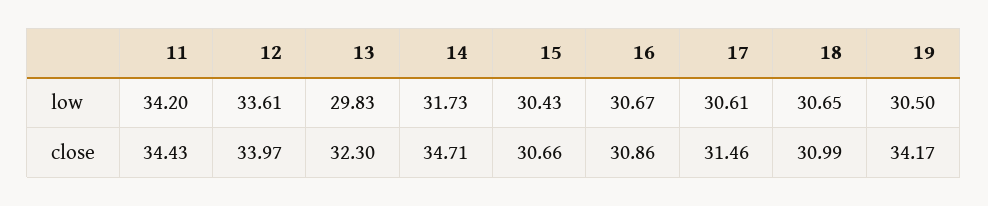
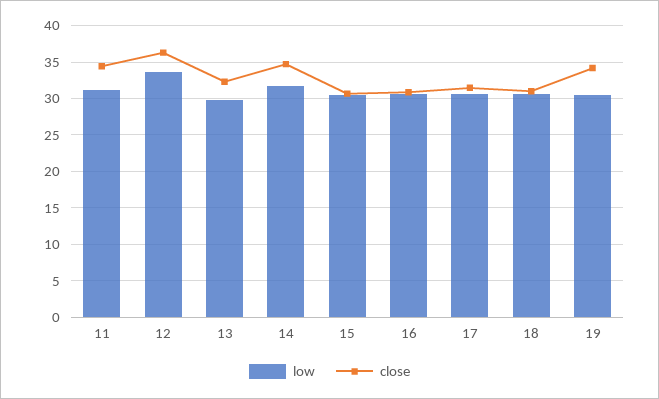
  {
    "low": {
-     "11": 34.2,
+     "11": 31,
      "12": 33.61,
      "13": 29.83,
      "14": 31.73,
      "15": 30.43,
      "16": 30.67,
      "17": 30.61,
      "18": 30.65,
      "19": 30.5
    },
    "close": {
      "11": 34.43,
-     "12": 33.97,
+     "12": 36,
      "13": 32.3,
      "14": 34.71,
      "15": 30.66,
      "16": 30.86,
      "17": 31.46,
      "18": 30.99,
      "19": 34.17
    }
  }

